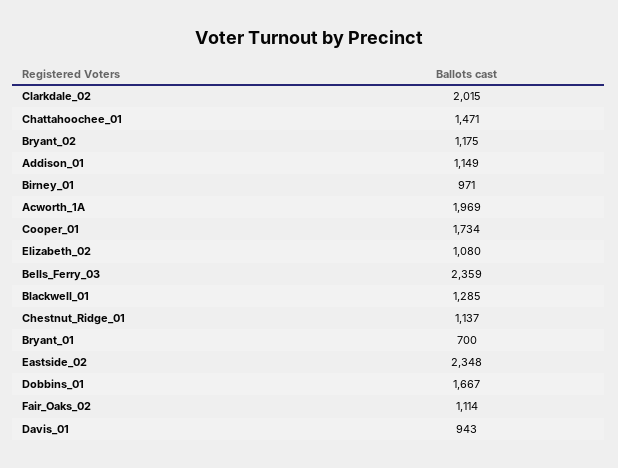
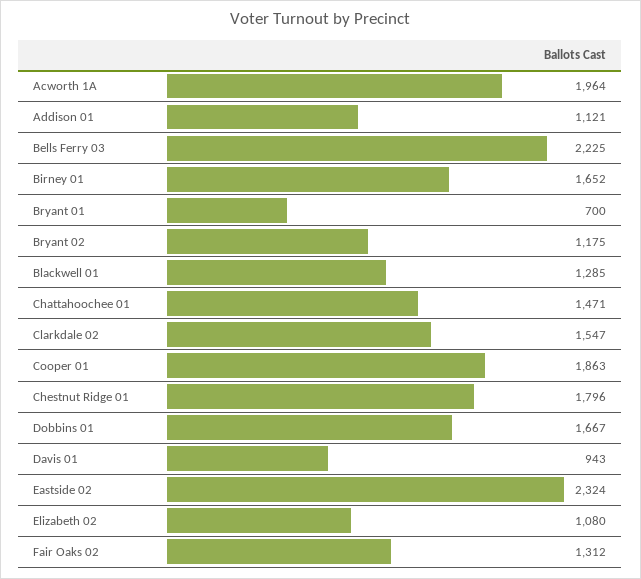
  {
-   "Clarkdale_02": 2015,
+   "Clarkdale_02": 1547,
    "Chattahoochee_01": 1471,
    "Bryant_02": 1175,
-   "Addison_01": 1149,
+   "Addison_01": 1121,
-   "Birney_01": 971,
+   "Birney_01": 1652,
-   "Acworth_1A": 1969,
+   "Acworth_1A": 1964,
-   "Cooper_01": 1734,
+   "Cooper_01": 1863,
    "Elizabeth_02": 1080,
-   "Bells_Ferry_03": 2359,
+   "Bells_Ferry_03": 2225,
    "Blackwell_01": 1285,
-   "Chestnut_Ridge_01": 1137,
+   "Chestnut_Ridge_01": 1796,
    "Bryant_01": 700,
-   "Eastside_02": 2348,
+   "Eastside_02": 2324,
    "Dobbins_01": 1667,
-   "Fair_Oaks_02": 1114,
+   "Fair_Oaks_02": 1312,
    "Davis_01": 943
  }

